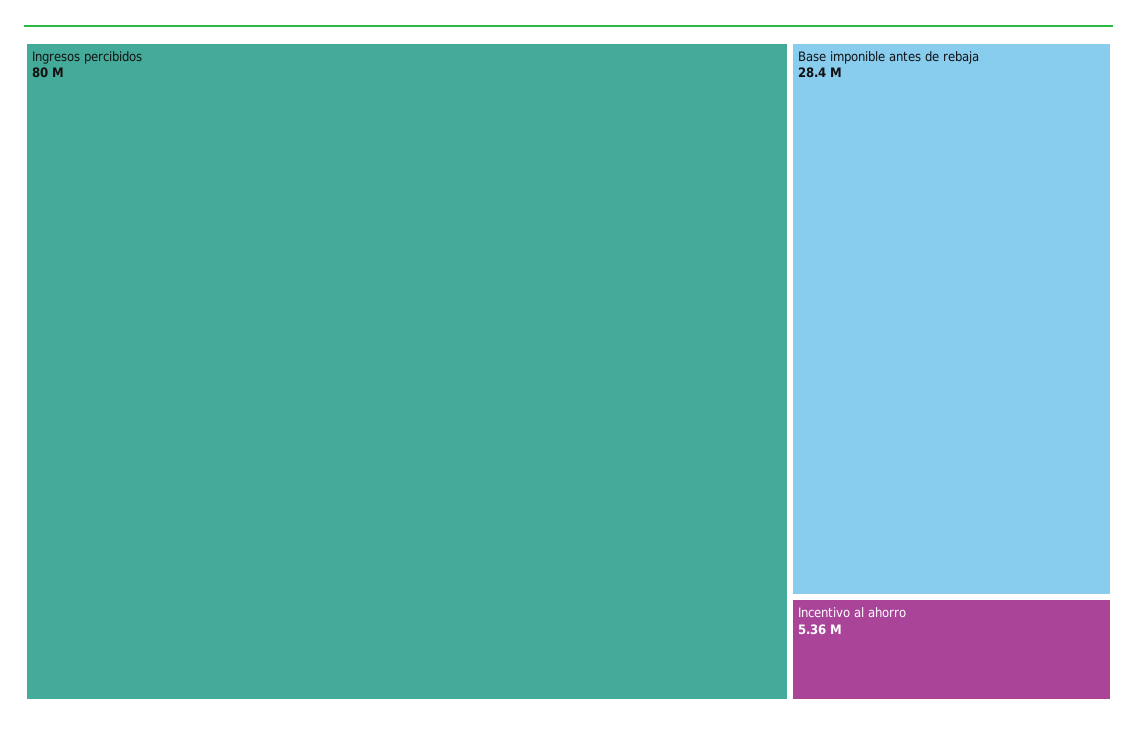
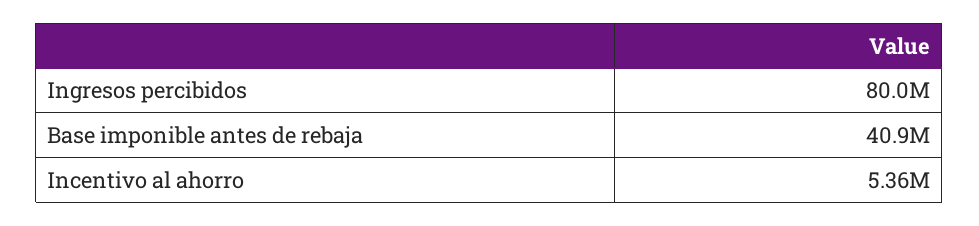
  {
    "Ingresos percibidos": 80000000,
-   "Base imponible antes de rebaja": 28400000,
+   "Base imponible antes de rebaja": 40900000,
    "Incentivo al ahorro": 5360000
  }

